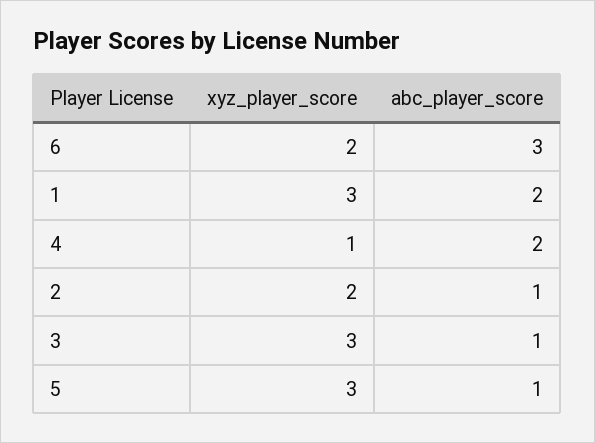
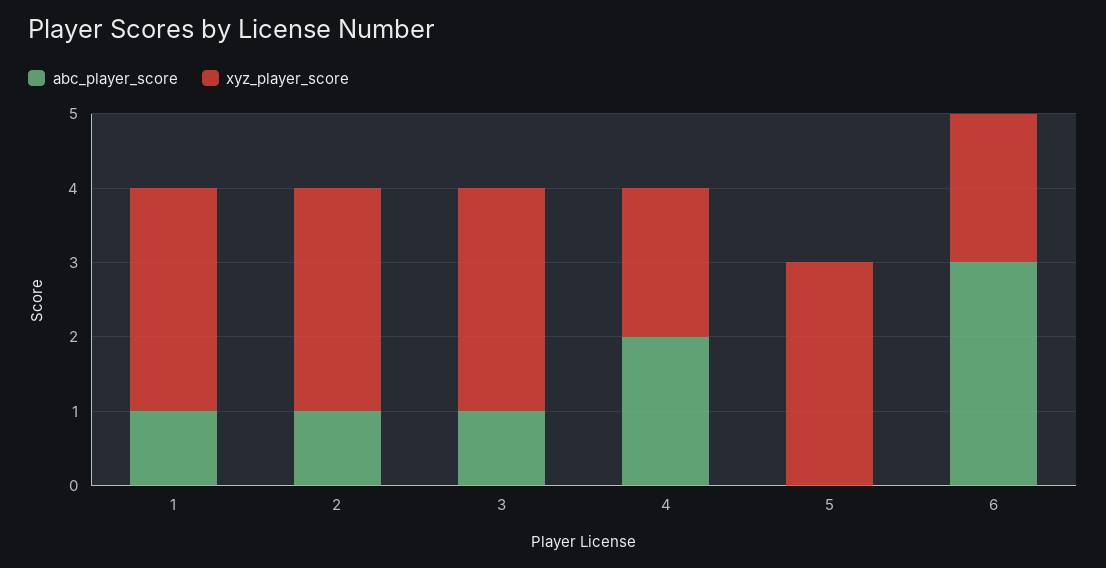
  {
    "xyz_player_score": {
      "6": 2,
      "1": 3,
-     "4": 1,
+     "4": 2,
-     "2": 2,
+     "2": 3,
      "3": 3,
      "5": 3
    },
    "abc_player_score": {
      "6": 3,
-     "1": 2,
+     "1": 1,
      "4": 2,
      "2": 1,
      "3": 1,
-     "5": 1
+     "5": 0
    }
  }

